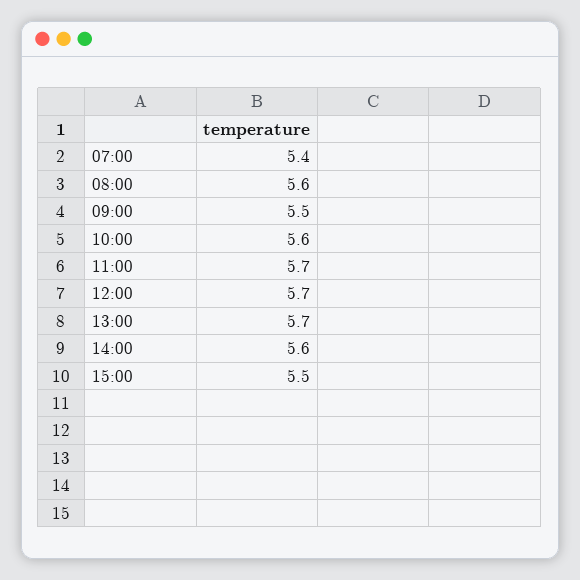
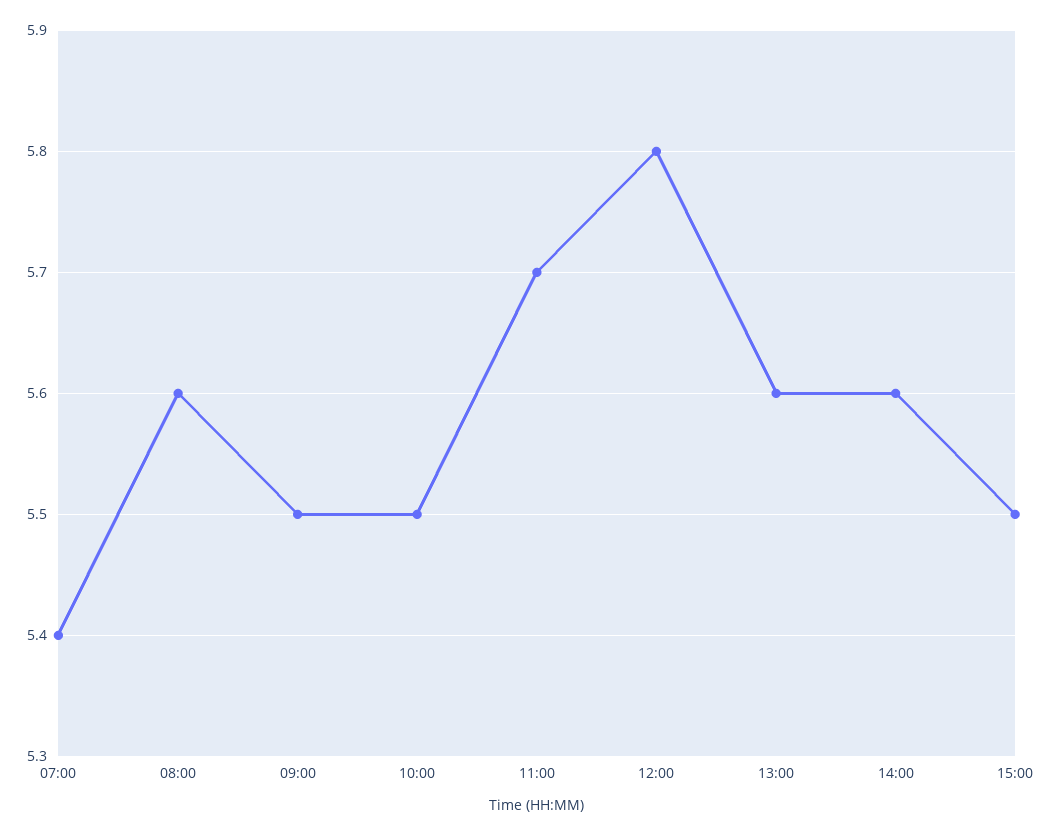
  {
    "07:00": 5.4,
    "08:00": 5.6,
    "09:00": 5.5,
-   "10:00": 5.6,
+   "10:00": 5.5,
    "11:00": 5.7,
-   "12:00": 5.7,
+   "12:00": 5.8,
-   "13:00": 5.7,
+   "13:00": 5.6,
    "14:00": 5.6,
    "15:00": 5.5
  }

